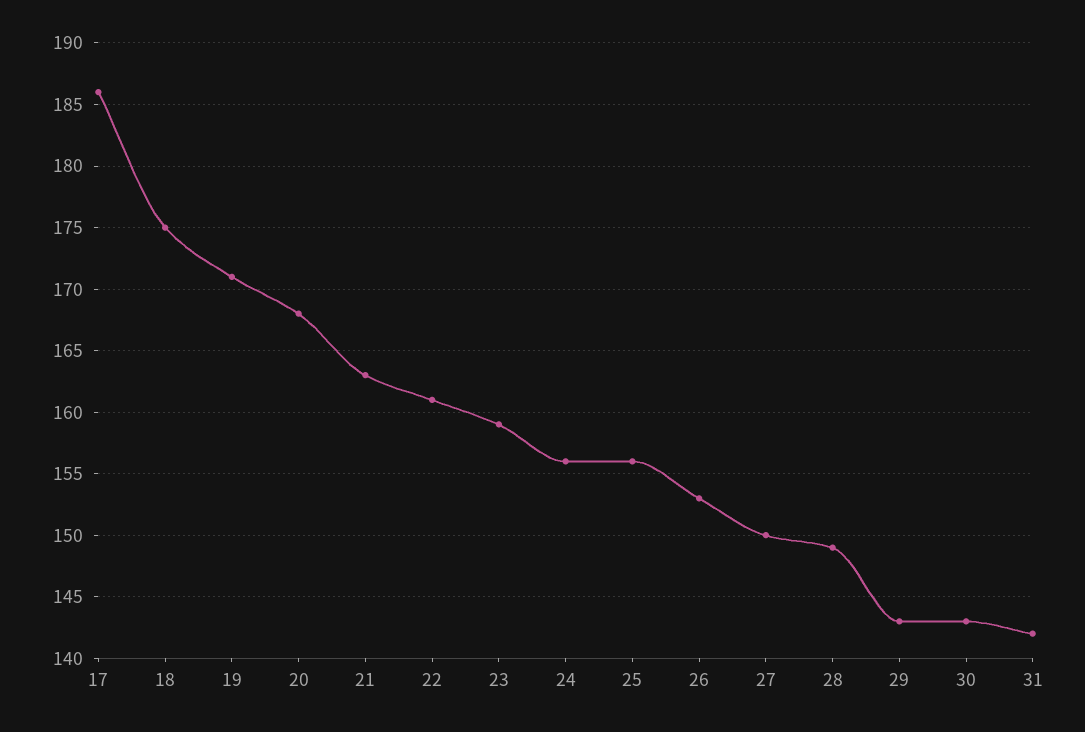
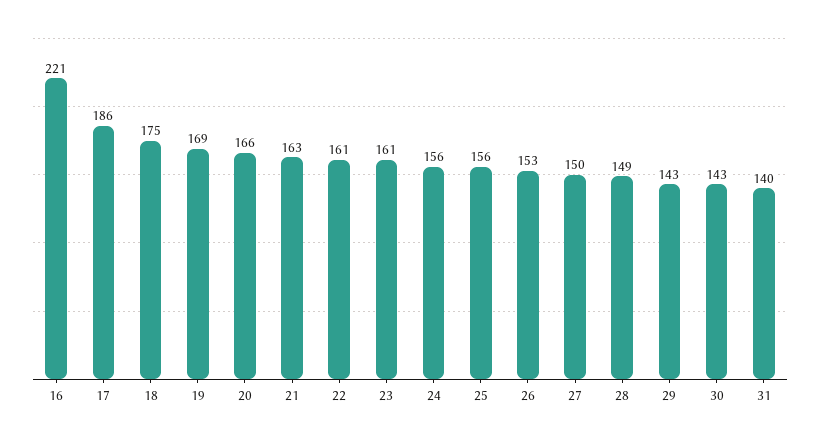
  {
    "17": 186,
    "18": 175,
-   "19": 171,
+   "19": 169,
-   "20": 168,
+   "20": 166,
    "21": 163,
    "22": 161,
-   "23": 159,
+   "23": 161,
    "24": 156,
    "25": 156,
    "26": 153,
    "27": 150,
    "28": 149,
    "29": 143,
    "30": 143,
-   "31": 142
+   "31": 140,
+   "16": 221
  }

